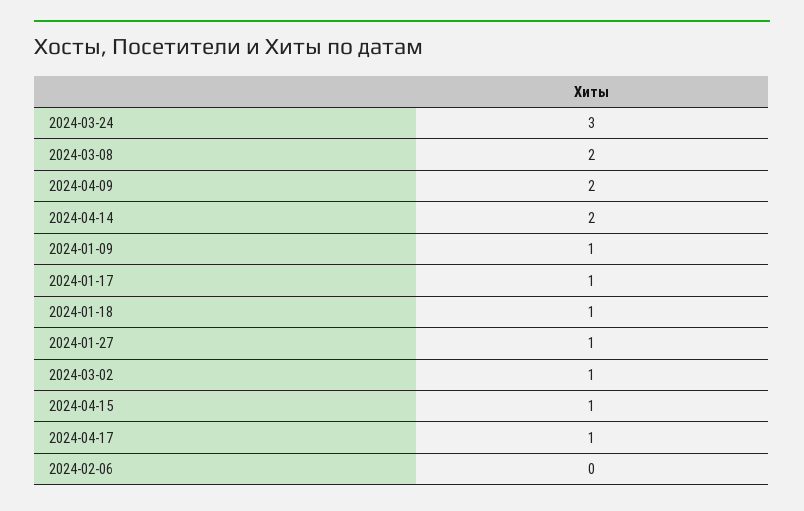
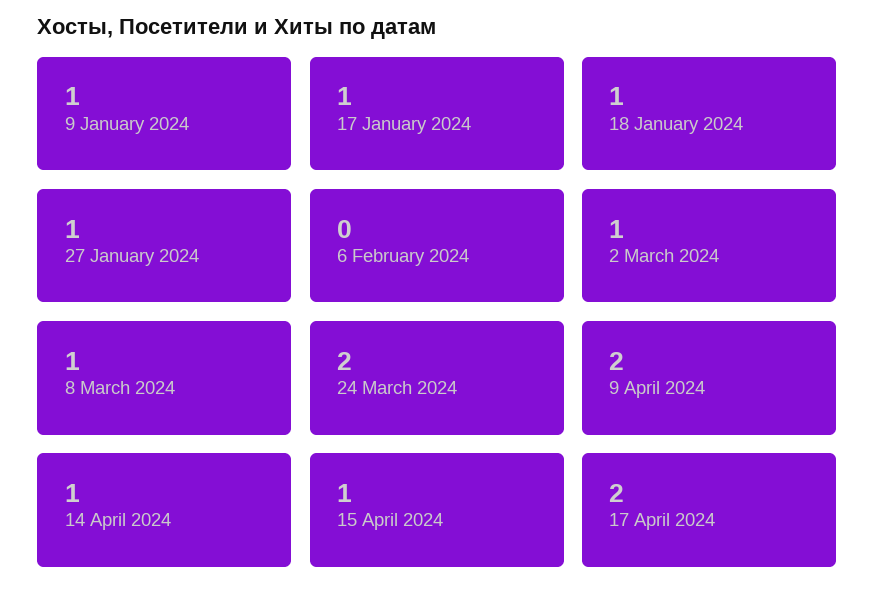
  {
-   "2024-03-24": 3,
+   "2024-03-24": 2,
-   "2024-03-08": 2,
+   "2024-03-08": 1,
    "2024-04-09": 2,
-   "2024-04-14": 2,
+   "2024-04-14": 1,
    "2024-01-09": 1,
    "2024-01-17": 1,
    "2024-01-18": 1,
    "2024-01-27": 1,
    "2024-03-02": 1,
    "2024-04-15": 1,
-   "2024-04-17": 1,
+   "2024-04-17": 2,
    "2024-02-06": 0
  }

